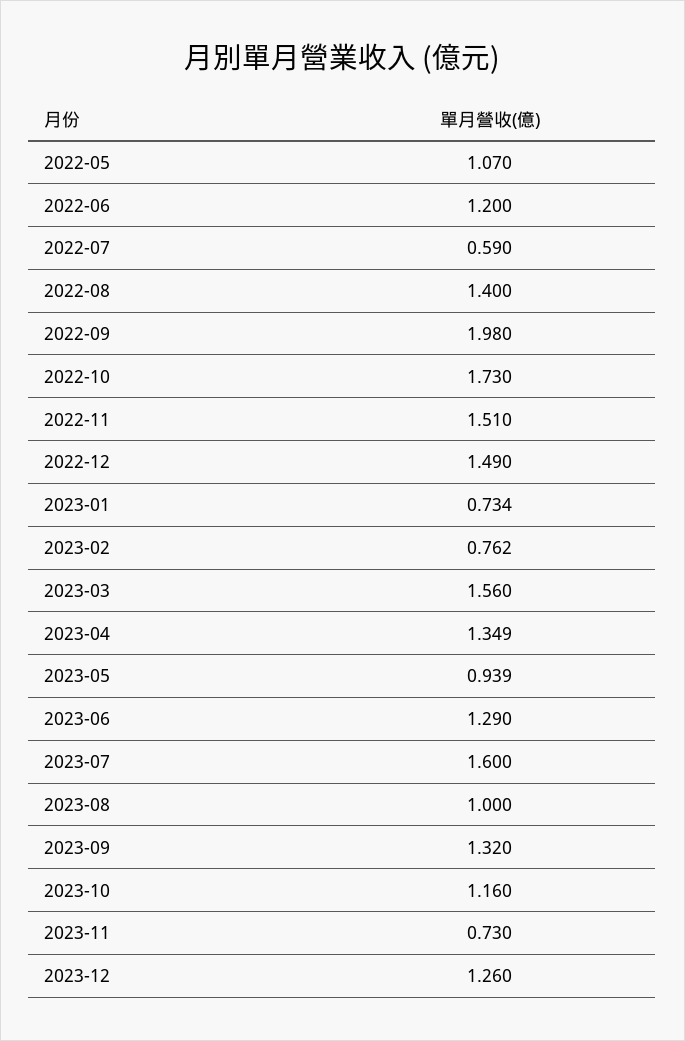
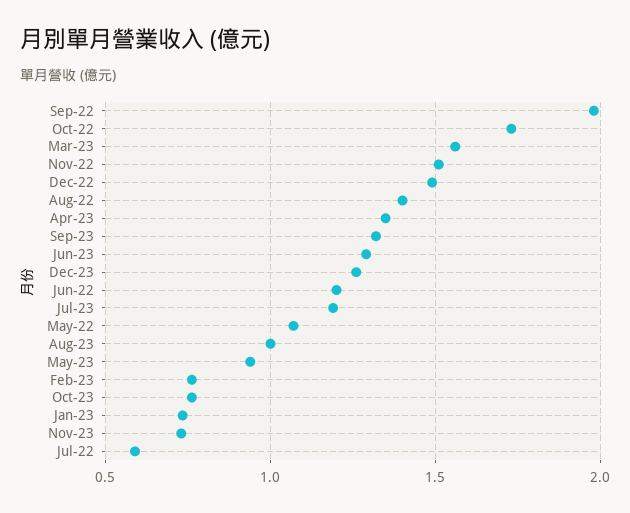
  {
    "2022-05": 1.07,
    "2022-06": 1.2,
    "2022-07": 0.59,
    "2022-08": 1.4,
    "2022-09": 1.98,
    "2022-10": 1.73,
    "2022-11": 1.51,
    "2022-12": 1.49,
    "2023-01": 0.734,
    "2023-02": 0.762,
    "2023-03": 1.56,
    "2023-04": 1.349,
    "2023-05": 0.939,
    "2023-06": 1.29,
-   "2023-07": 1.6,
+   "2023-07": 1.2,
    "2023-08": 1,
    "2023-09": 1.32,
-   "2023-10": 1.16,
+   "2023-10": 0.75,
    "2023-11": 0.73,
    "2023-12": 1.26
  }

